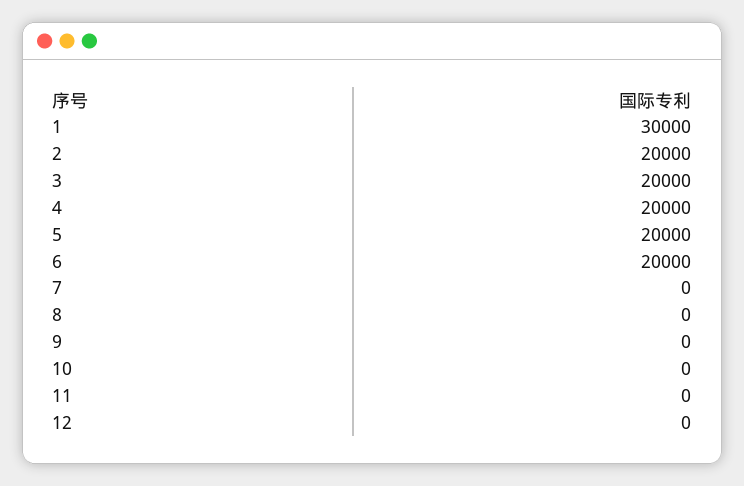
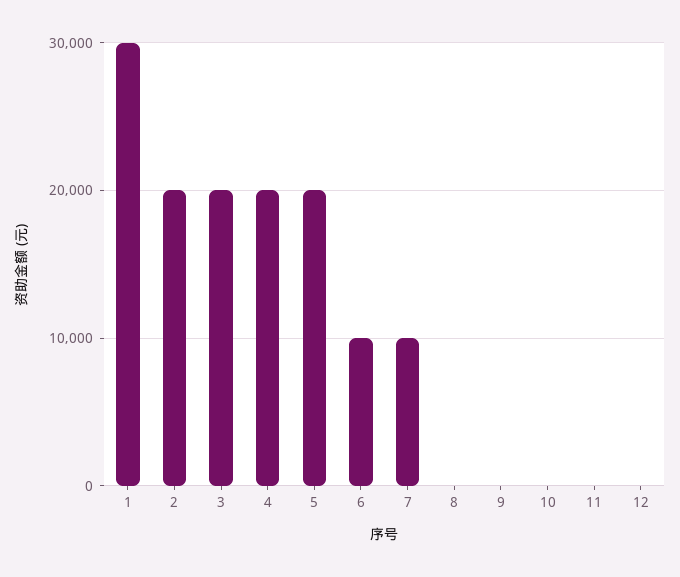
  {
    "1": 30000,
    "2": 20000,
    "3": 20000,
    "4": 20000,
    "5": 20000,
-   "6": 20000,
+   "6": 10000,
-   "7": 0,
+   "7": 10000,
    "8": 0,
    "9": 0,
    "10": 0,
    "11": 0,
    "12": 0
  }

